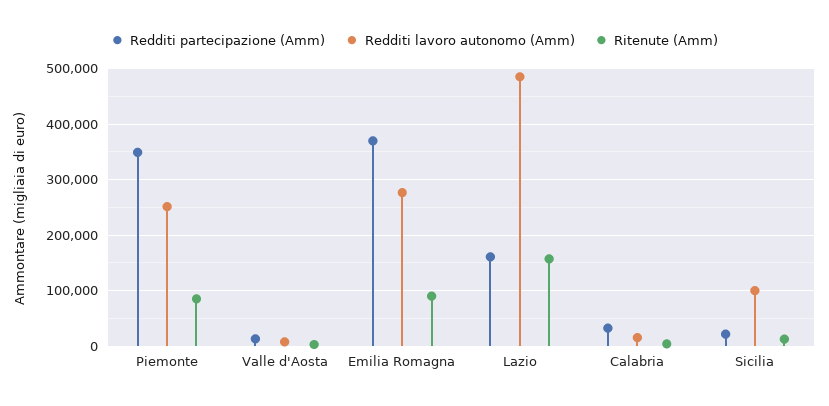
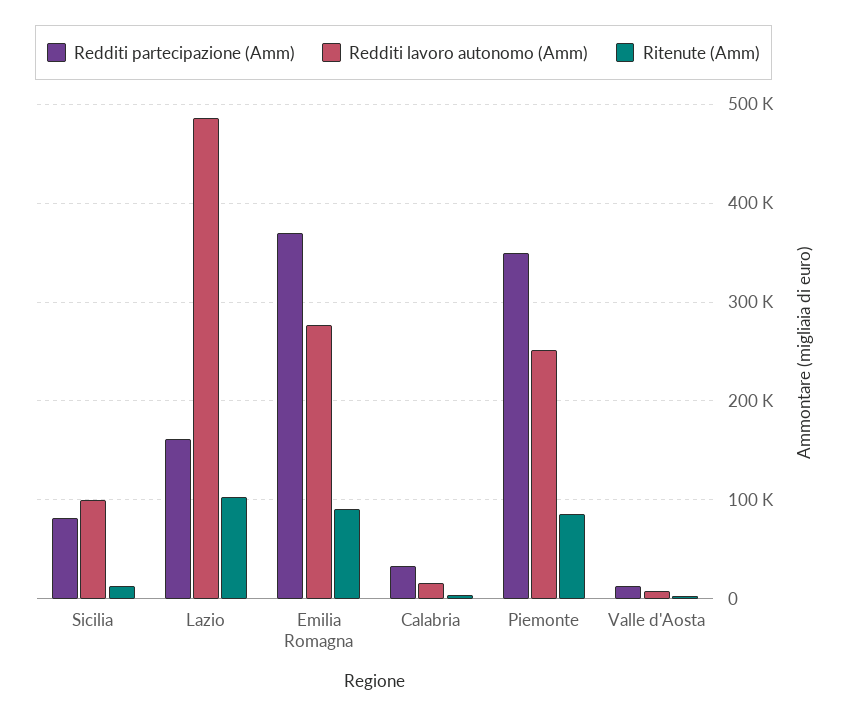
  {
    "Redditi partecipazione (Amm)": {
      "Piemonte": 350000,
      "Valle d'Aosta": 10000,
      "Emilia Romagna": 370000,
      "Lazio": 160000,
      "Calabria": 30000,
-     "Sicilia": 20000
+     "Sicilia": 80000
    },
    "Redditi lavoro autonomo (Amm)": {
      "Piemonte": 250000,
      "Valle d'Aosta": 10000,
      "Emilia Romagna": 280000,
      "Lazio": 490000,
      "Calabria": 20000,
      "Sicilia": 100000
    },
    "Ritenute (Amm)": {
      "Piemonte": 90000,
      "Valle d'Aosta": 0,
      "Emilia Romagna": 90000,
-     "Lazio": 160000,
+     "Lazio": 100000,
      "Calabria": 0,
      "Sicilia": 10000
    }
  }

